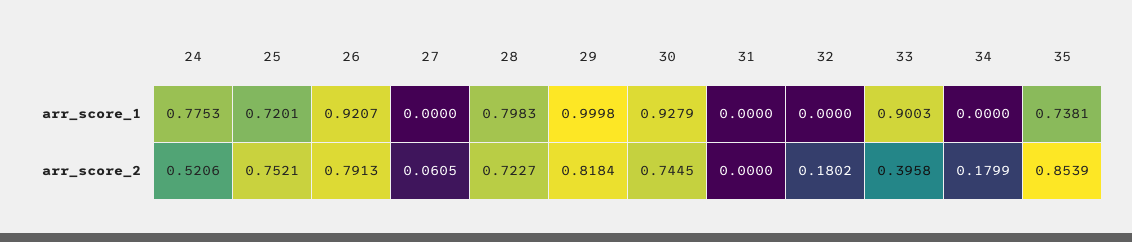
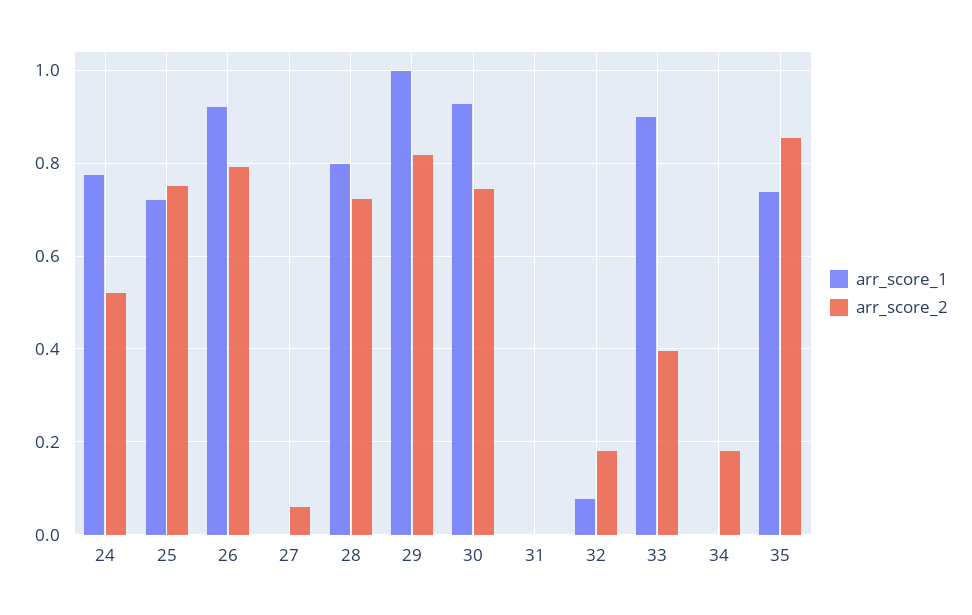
  {
    "arr_score_1": {
      "24": 0.7753,
      "25": 0.7201,
      "26": 0.9207,
      "27": 0,
      "28": 0.7983,
      "29": 0.9998,
      "30": 0.9279,
      "31": 0,
-     "32": 0,
+     "32": 0.08,
      "33": 0.9003,
      "34": 0,
      "35": 0.7381
    },
    "arr_score_2": {
      "24": 0.5206,
      "25": 0.7521,
      "26": 0.7913,
      "27": 0.0605,
      "28": 0.7227,
      "29": 0.8184,
      "30": 0.7445,
      "31": 0,
      "32": 0.1802,
      "33": 0.3958,
      "34": 0.1799,
      "35": 0.8539
    }
  }

